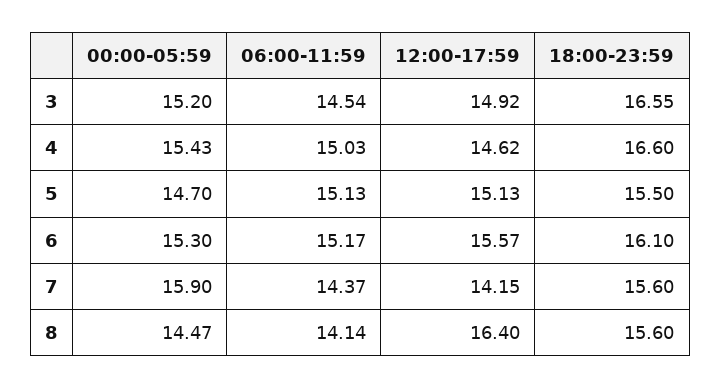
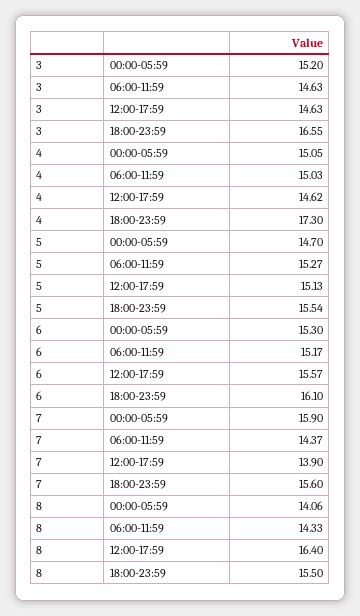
  {
    "00:00-05:59": {
      "3": 15.2,
-     "4": 15.43,
+     "4": 15.05,
      "5": 14.7,
      "6": 15.3,
      "7": 15.9,
-     "8": 14.47
+     "8": 14.06
    },
    "06:00-11:59": {
-     "3": 14.54,
+     "3": 14.63,
      "4": 15.03,
-     "5": 15.13,
+     "5": 15.27,
      "6": 15.17,
      "7": 14.37,
-     "8": 14.14
+     "8": 14.33
    },
    "12:00-17:59": {
-     "3": 14.92,
+     "3": 14.63,
      "4": 14.62,
      "5": 15.13,
      "6": 15.57,
-     "7": 14.15,
+     "7": 13.9,
      "8": 16.4
    },
    "18:00-23:59": {
      "3": 16.55,
-     "4": 16.6,
+     "4": 17.3,
-     "5": 15.5,
+     "5": 15.54,
      "6": 16.1,
      "7": 15.6,
-     "8": 15.6
+     "8": 15.5
    }
  }

